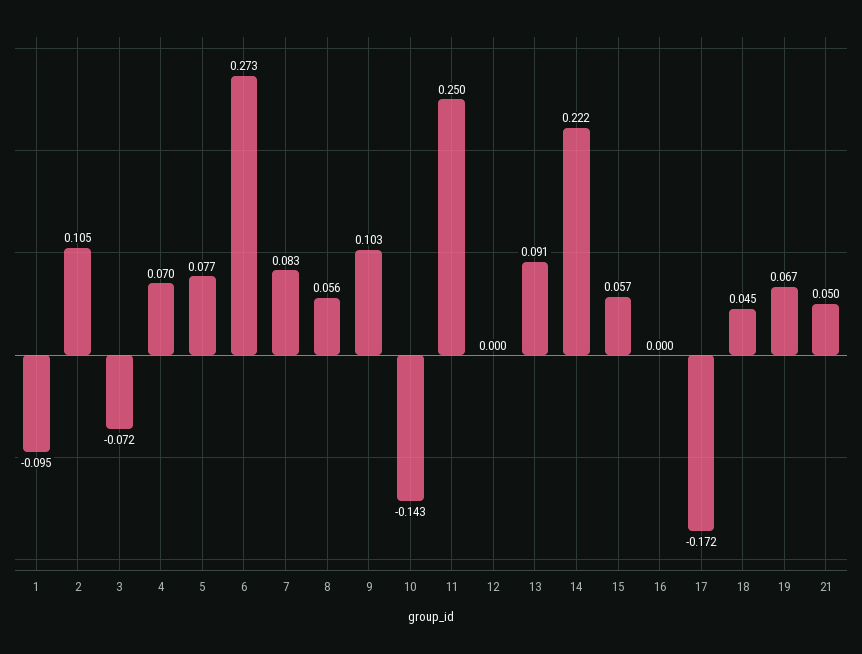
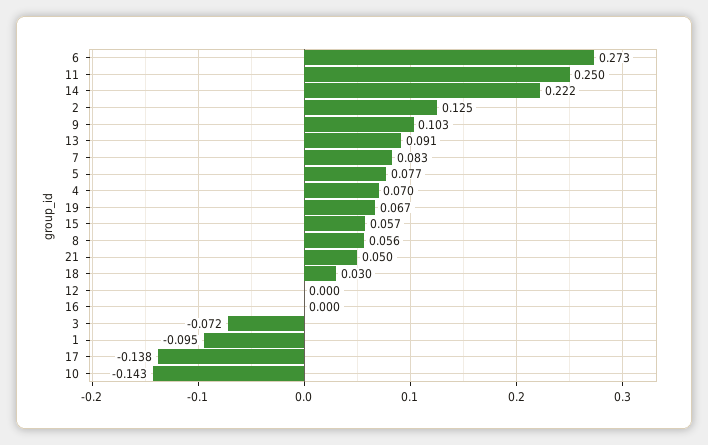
  {
    "1": -0.095,
-   "2": 0.105,
+   "2": 0.125,
    "3": -0.072,
    "4": 0.07,
    "5": 0.077,
    "6": 0.273,
    "7": 0.083,
    "8": 0.056,
    "9": 0.103,
    "10": -0.143,
    "11": 0.25,
    "12": 0,
    "13": 0.091,
    "14": 0.222,
    "15": 0.057,
    "16": 0,
-   "17": -0.172,
+   "17": -0.138,
-   "18": 0.045,
+   "18": 0.03,
    "19": 0.067,
    "21": 0.05
  }

